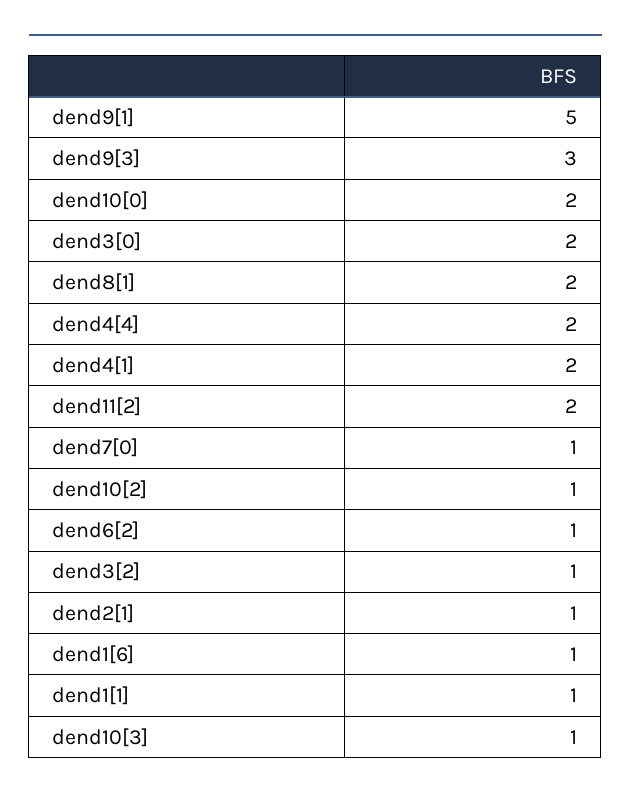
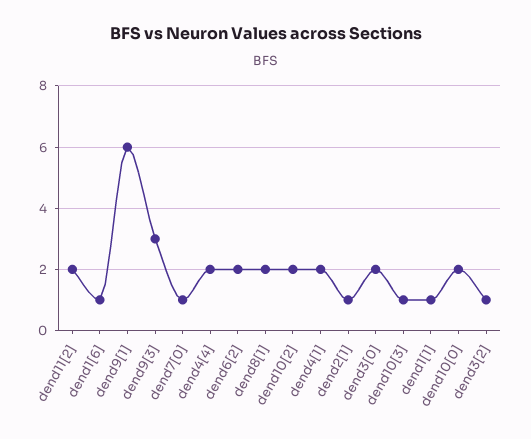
  {
-   "dend9[1]": 5,
+   "dend9[1]": 6,
    "dend9[3]": 3,
    "dend10[0]": 2,
    "dend3[0]": 2,
    "dend8[1]": 2,
    "dend4[4]": 2,
    "dend4[1]": 2,
    "dend11[2]": 2,
    "dend7[0]": 1,
-   "dend10[2]": 1,
+   "dend10[2]": 2,
-   "dend6[2]": 1,
+   "dend6[2]": 2,
    "dend3[2]": 1,
    "dend2[1]": 1,
    "dend1[6]": 1,
    "dend1[1]": 1,
    "dend10[3]": 1
  }

